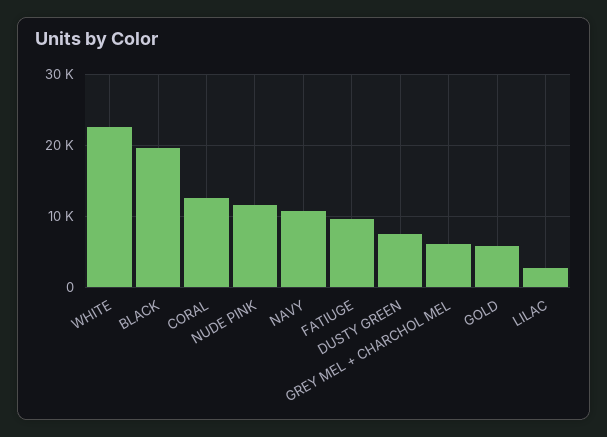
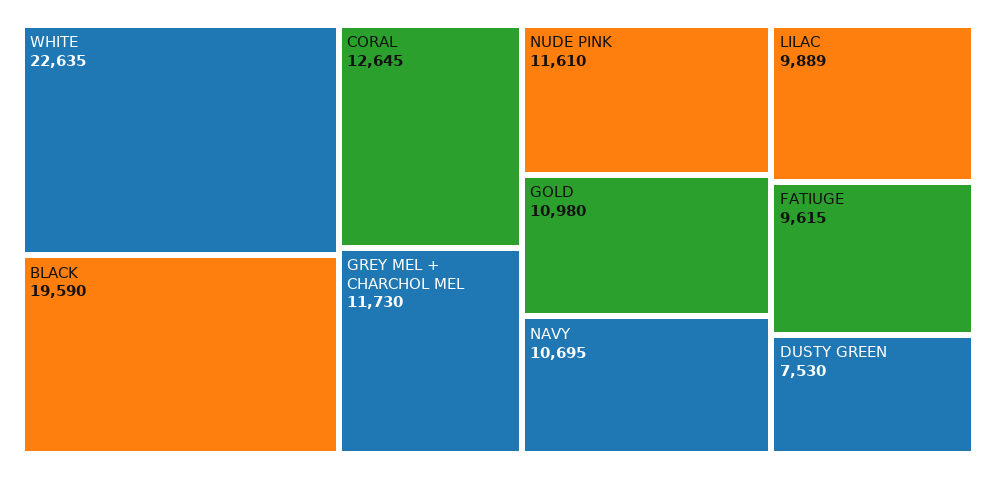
  {
    "WHITE": 22635,
    "BLACK": 19590,
    "CORAL": 12645,
    "NUDE PINK": 11610,
    "NAVY": 10695,
    "FATIUGE": 9615,
    "DUSTY GREEN": 7530,
-   "GREY MEL + CHARCHOL MEL": 6000,
+   "GREY MEL + CHARCHOL MEL": 11730,
-   "GOLD": 6000,
+   "GOLD": 10980,
-   "LILAC": 3000
+   "LILAC": 9889
  }

